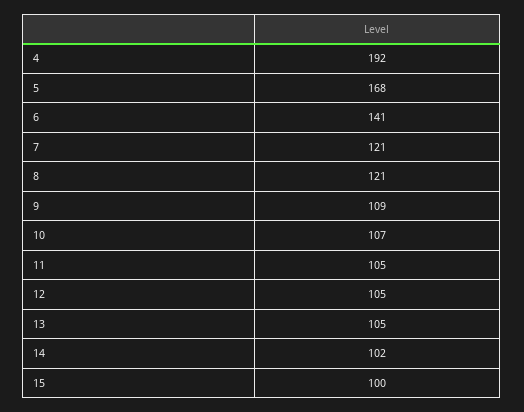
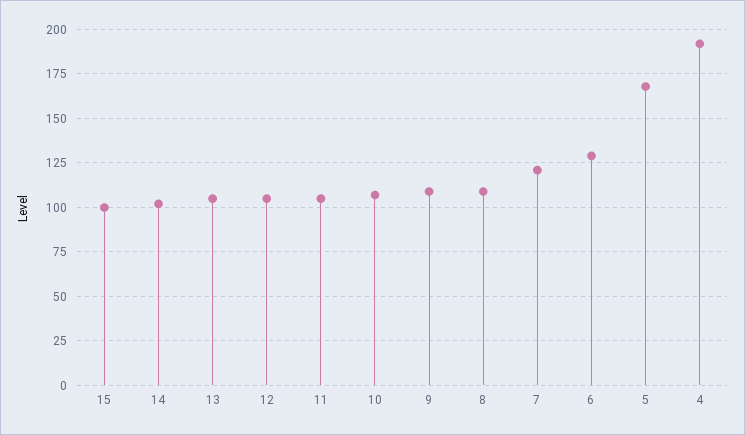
  {
    "4": 192,
    "5": 168,
-   "6": 141,
+   "6": 130,
    "7": 121,
-   "8": 121,
+   "8": 110,
    "9": 109,
    "10": 107,
    "11": 105,
    "12": 105,
    "13": 105,
    "14": 102,
    "15": 100
  }

